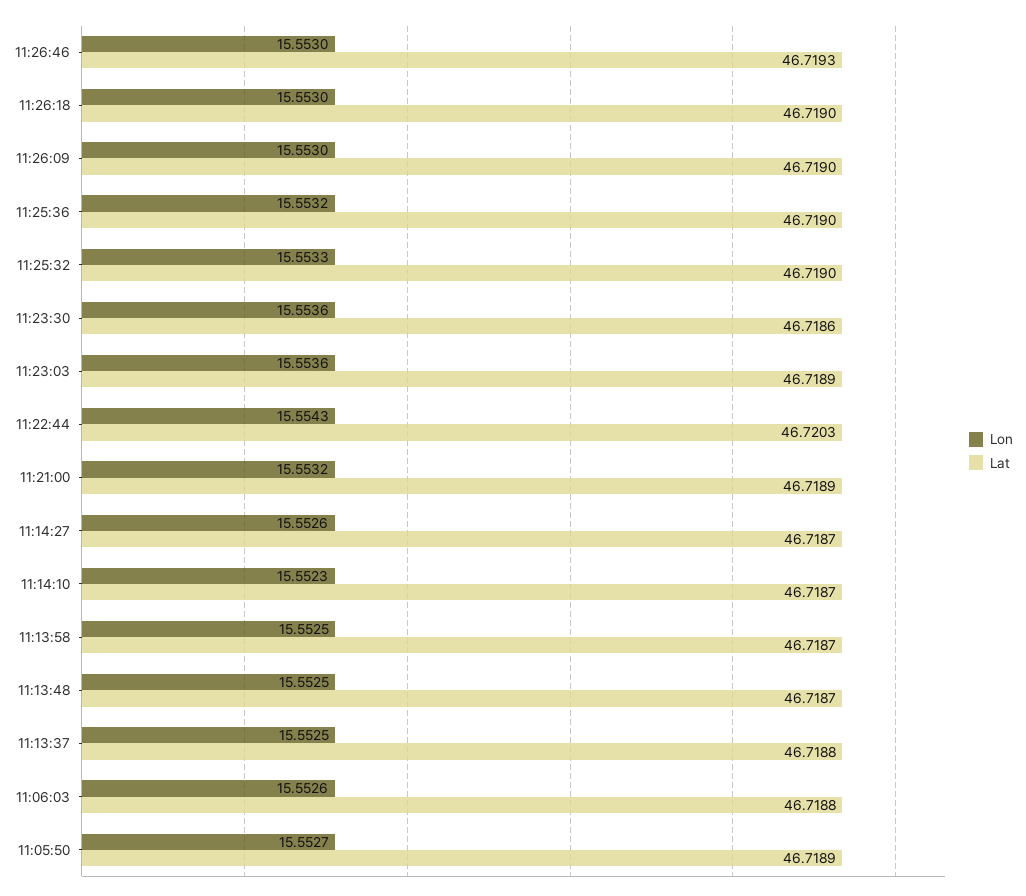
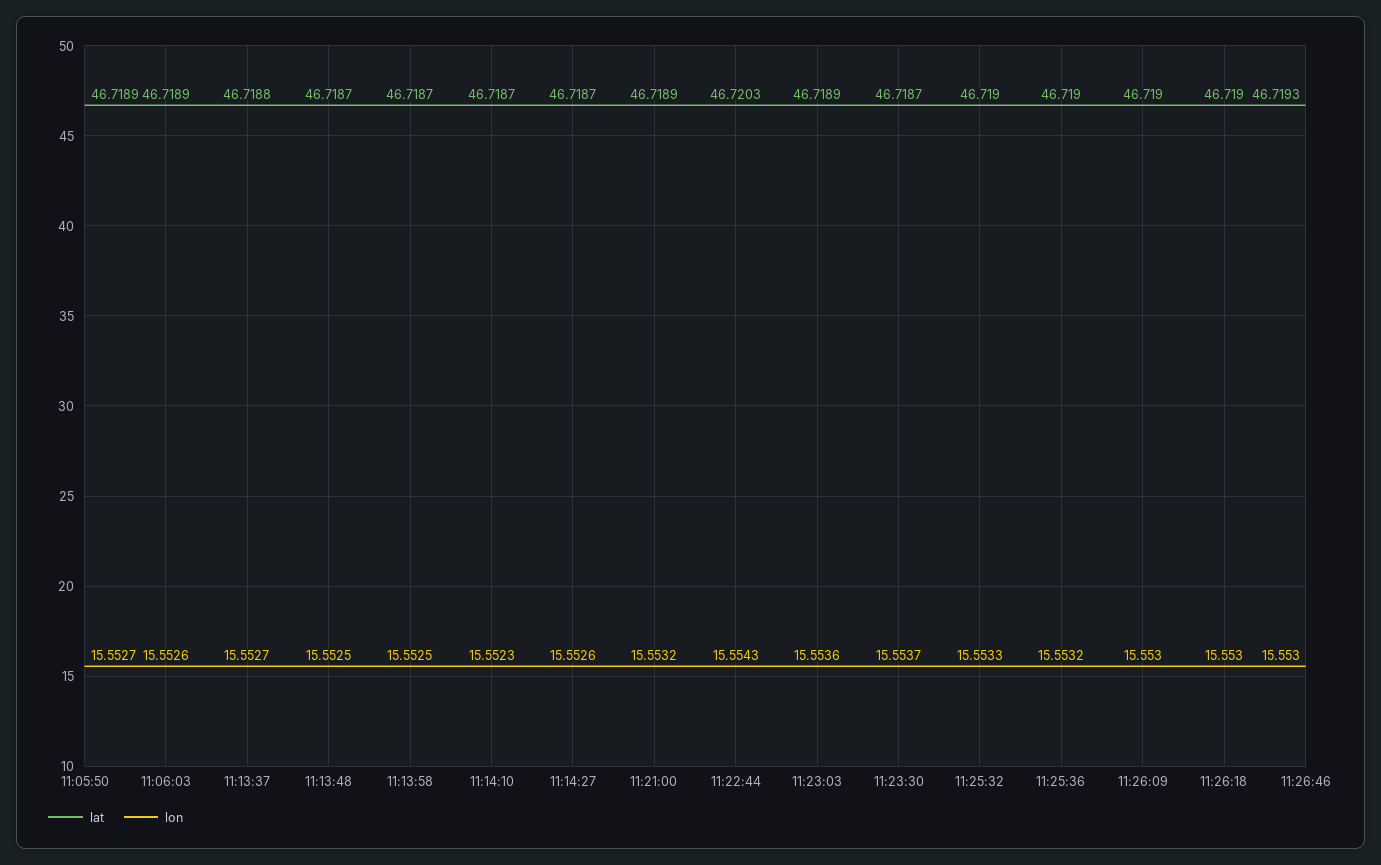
  {
    "Lon": {
      "11:26:46": 15.553,
      "11:26:18": 15.553,
      "11:26:09": 15.553,
      "11:25:36": 15.5532,
      "11:25:32": 15.5533,
-     "11:23:30": 15.5536,
+     "11:23:30": 15.5537,
      "11:23:03": 15.5536,
      "11:22:44": 15.5543,
      "11:21:00": 15.5532,
      "11:14:27": 15.5526,
      "11:14:10": 15.5523,
      "11:13:58": 15.5525,
      "11:13:48": 15.5525,
-     "11:13:37": 15.5525,
+     "11:13:37": 15.5527,
      "11:06:03": 15.5526,
      "11:05:50": 15.5527
    },
    "Lat": {
      "11:26:46": 46.7193,
      "11:26:18": 46.719,
      "11:26:09": 46.719,
      "11:25:36": 46.719,
      "11:25:32": 46.719,
-     "11:23:30": 46.7186,
+     "11:23:30": 46.7187,
      "11:23:03": 46.7189,
      "11:22:44": 46.7203,
      "11:21:00": 46.7189,
      "11:14:27": 46.7187,
      "11:14:10": 46.7187,
      "11:13:58": 46.7187,
      "11:13:48": 46.7187,
      "11:13:37": 46.7188,
-     "11:06:03": 46.7188,
+     "11:06:03": 46.7189,
      "11:05:50": 46.7189
    }
  }

